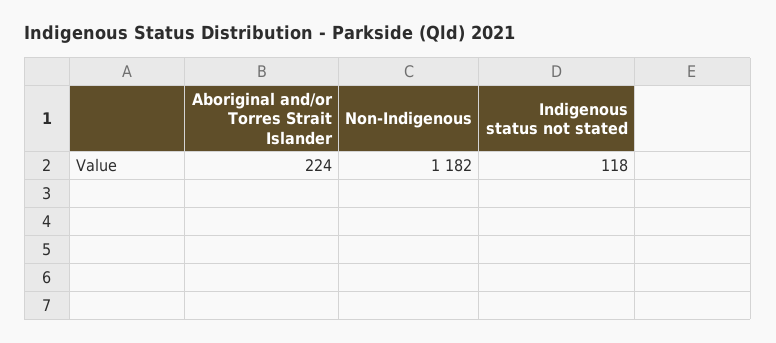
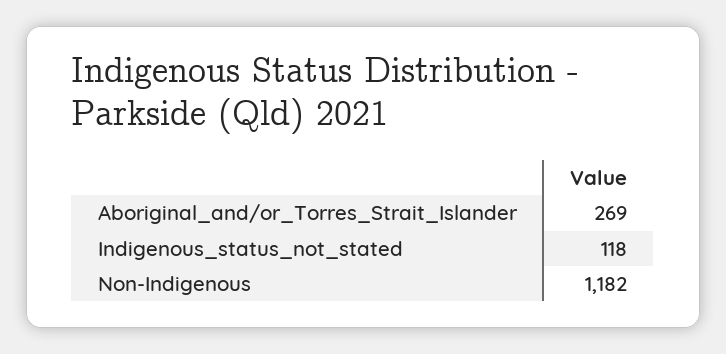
  {
-   "Aboriginal and/or Torres Strait Islander": 224,
+   "Aboriginal and/or Torres Strait Islander": 269,
    "Non-Indigenous": 1182,
    "Indigenous status not stated": 118
  }

